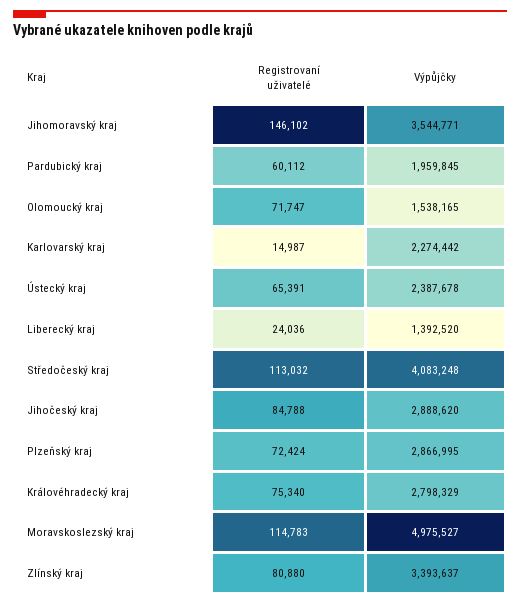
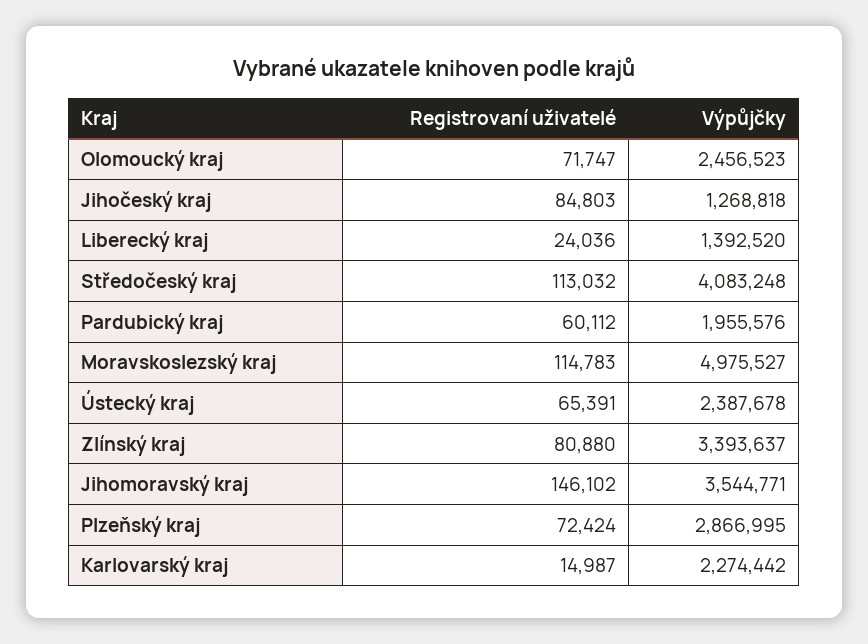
  {
    "Registrovaní uživatelé": {
      "Jihomoravský kraj": 146102,
      "Pardubický kraj": 60112,
      "Olomoucký kraj": 71747,
      "Karlovarský kraj": 14987,
      "Ústecký kraj": 65391,
      "Liberecký kraj": 24036,
      "Středočeský kraj": 113032,
-     "Jihočeský kraj": 84788,
+     "Jihočeský kraj": 84803,
      "Plzeňský kraj": 72424,
-     "Královéhradecký kraj": 75340,
      "Moravskoslezský kraj": 114783,
      "Zlínský kraj": 80880
    },
    "Výpůjčky": {
      "Jihomoravský kraj": 3544771,
-     "Pardubický kraj": 1959845,
+     "Pardubický kraj": 1955576,
-     "Olomoucký kraj": 1538165,
+     "Olomoucký kraj": 2456523,
      "Karlovarský kraj": 2274442,
      "Ústecký kraj": 2387678,
      "Liberecký kraj": 1392520,
      "Středočeský kraj": 4083248,
-     "Jihočeský kraj": 2888620,
+     "Jihočeský kraj": 1268818,
      "Plzeňský kraj": 2866995,
-     "Královéhradecký kraj": 2798329,
      "Moravskoslezský kraj": 4975527,
      "Zlínský kraj": 3393637
    }
  }

